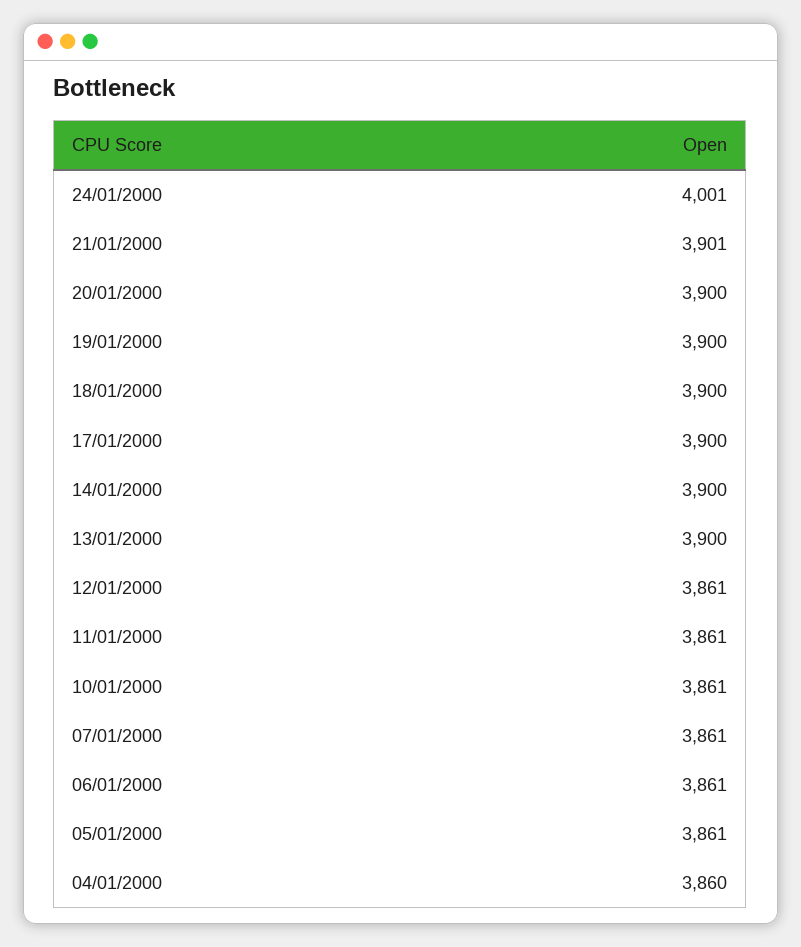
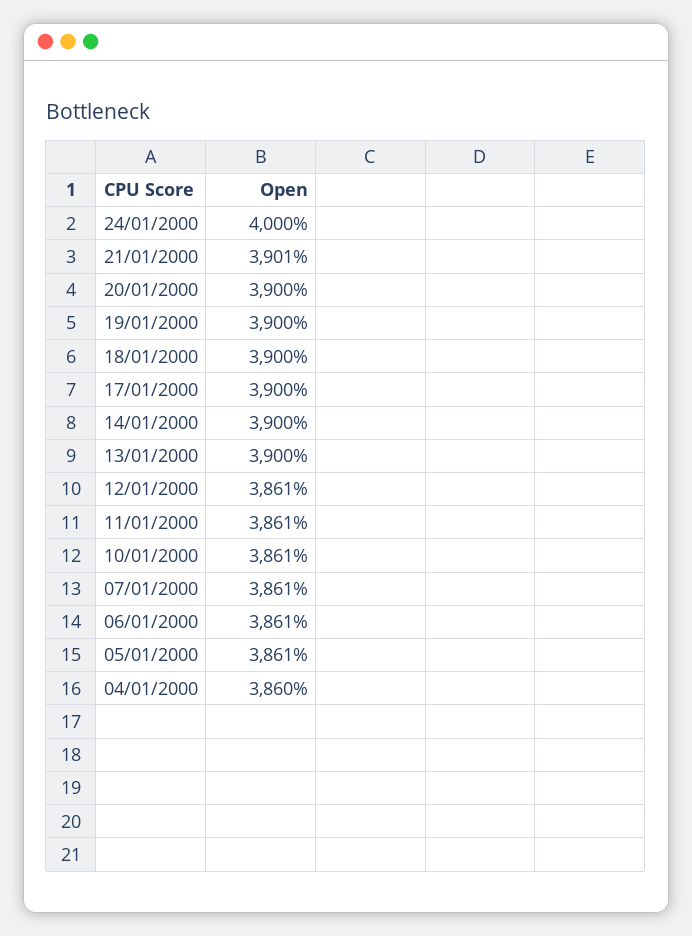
  {
-   "24/01/2000": 4001,
+   "24/01/2000": 4000,
    "21/01/2000": 3901,
    "20/01/2000": 3900,
    "19/01/2000": 3900,
    "18/01/2000": 3900,
    "17/01/2000": 3900,
    "14/01/2000": 3900,
    "13/01/2000": 3900,
    "12/01/2000": 3861,
    "11/01/2000": 3861,
    "10/01/2000": 3861,
    "07/01/2000": 3861,
    "06/01/2000": 3861,
    "05/01/2000": 3861,
    "04/01/2000": 3860
  }

